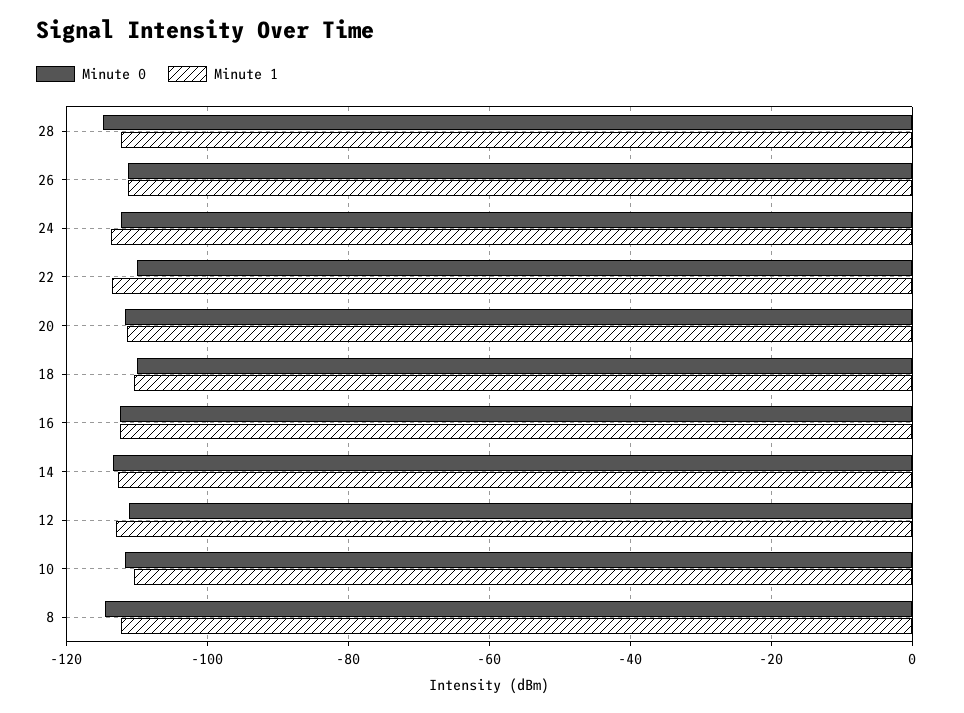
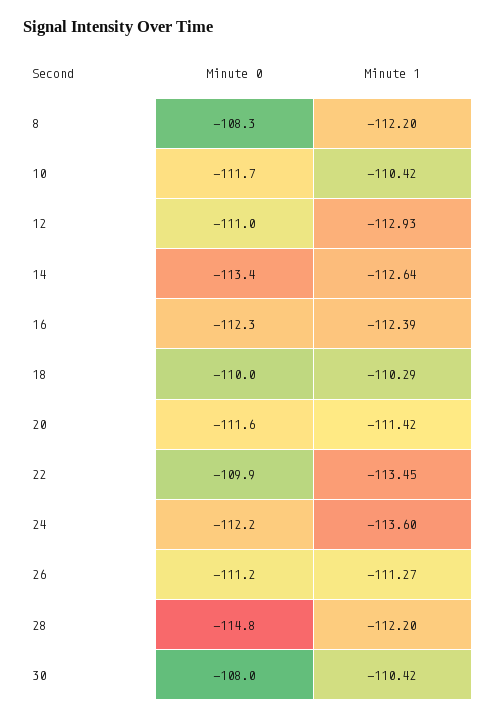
  {
    "Minute 0": {
      "28": -114.8,
      "26": -111.2,
      "24": -112.2,
      "22": -109.9,
      "20": -111.6,
      "18": -110,
      "16": -112.3,
      "14": -113.4,
      "12": -111,
      "10": -111.7,
-     "8": -114
+     "8": -108.3,
+     "30": -108
    },
    "Minute 1": {
      "28": -112.2,
      "26": -111.27,
      "24": -113.6,
      "22": -113.45,
      "20": -111.42,
      "18": -110.29,
      "16": -112.39,
      "14": -112.64,
      "12": -112.93,
      "10": -110.42,
-     "8": -112.2
+     "8": -112.2,
+     "30": -110.42
    }
  }

